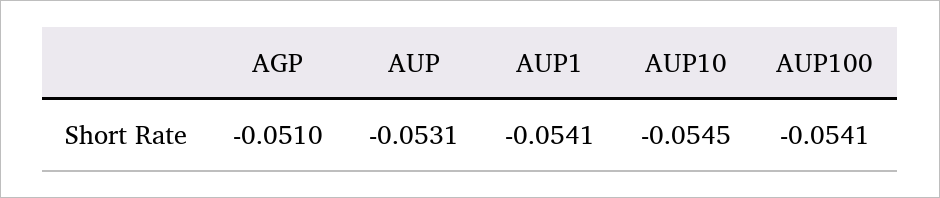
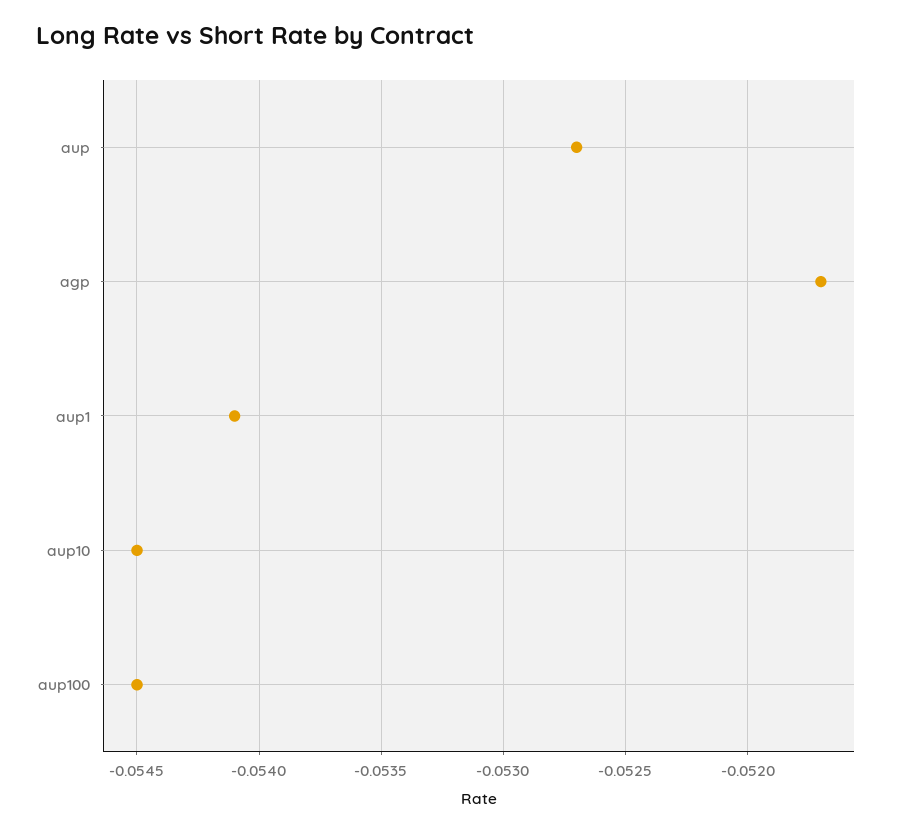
  {
-   "AGP": -0.051,
+   "AGP": -0.0517,
-   "AUP": -0.0531,
+   "AUP": -0.0527,
    "AUP1": -0.0541,
    "AUP10": -0.0545,
-   "AUP100": -0.0541
+   "AUP100": -0.0545
  }

